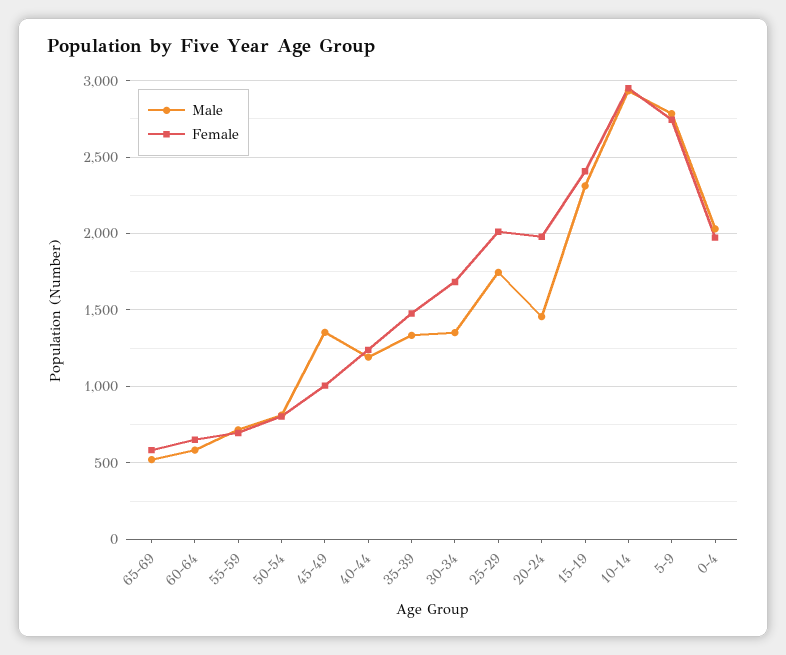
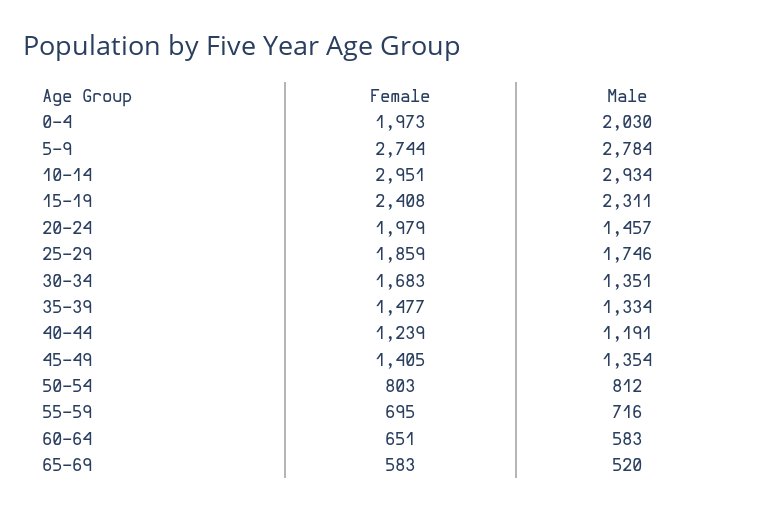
  {
    "Male": {
      "65-69": 520,
      "60-64": 583,
      "55-59": 716,
      "50-54": 812,
      "45-49": 1354,
      "40-44": 1191,
      "35-39": 1334,
      "30-34": 1351,
      "25-29": 1746,
      "20-24": 1457,
      "15-19": 2311,
      "10-14": 2934,
      "5-9": 2784,
      "0-4": 2030
    },
    "Female": {
      "65-69": 583,
      "60-64": 651,
      "55-59": 695,
      "50-54": 803,
-     "45-49": 1000,
+     "45-49": 1405,
      "40-44": 1239,
      "35-39": 1477,
      "30-34": 1683,
-     "25-29": 2000,
+     "25-29": 1859,
      "20-24": 1979,
      "15-19": 2408,
      "10-14": 2951,
      "5-9": 2744,
      "0-4": 1973
    }
  }

